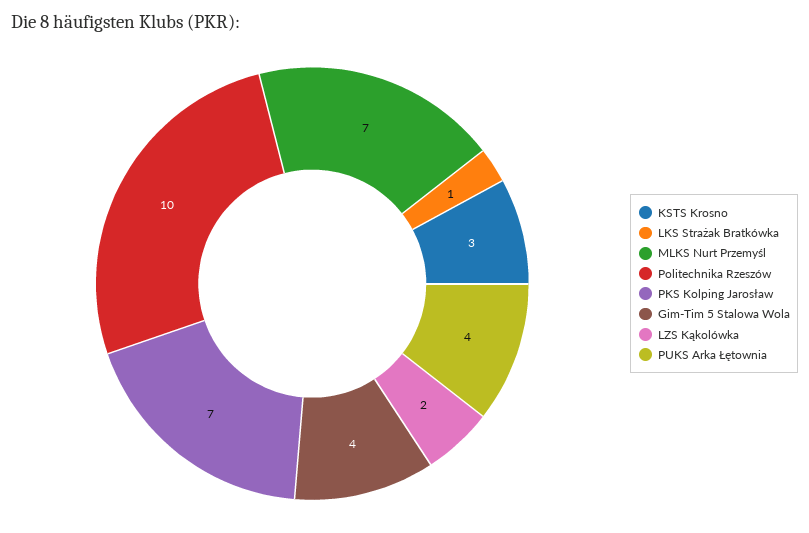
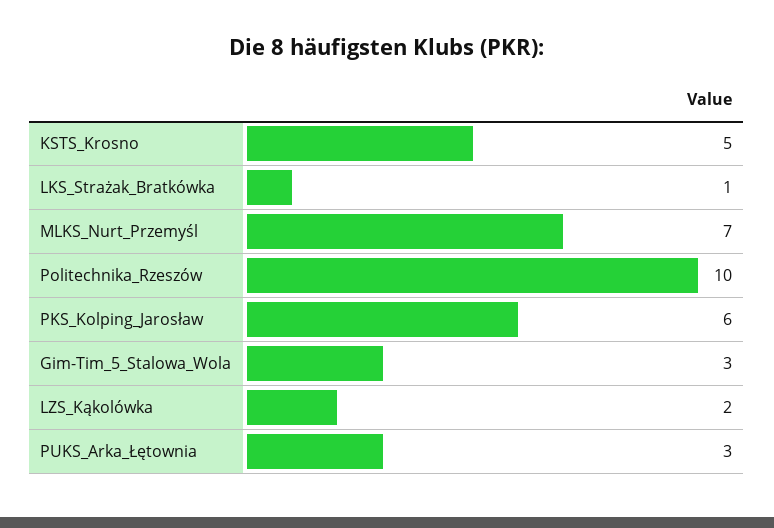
  {
-   "KSTS Krosno": 3,
+   "KSTS Krosno": 5,
    "LKS Strażak Bratkówka": 1,
    "MLKS Nurt Przemyśl": 7,
    "Politechnika Rzeszów": 10,
-   "PKS Kolping Jarosław": 7,
+   "PKS Kolping Jarosław": 6,
-   "Gim-Tim 5 Stalowa Wola": 4,
+   "Gim-Tim 5 Stalowa Wola": 3,
    "LZS Kąkolówka": 2,
-   "PUKS Arka Łętownia": 4
+   "PUKS Arka Łętownia": 3
  }

